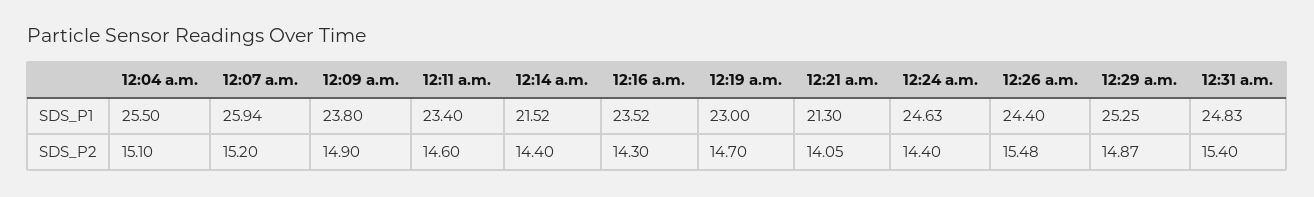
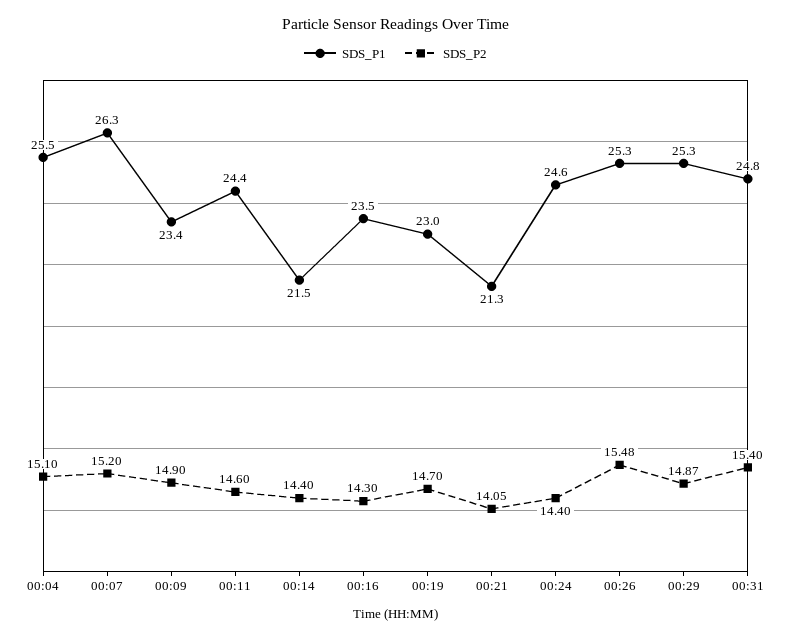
  {
    "SDS_P1": {
      "12:04 a.m.": 25.5,
-     "12:07 a.m.": 25.94,
+     "12:07 a.m.": 26.3,
-     "12:09 a.m.": 23.8,
+     "12:09 a.m.": 23.4,
-     "12:11 a.m.": 23.4,
+     "12:11 a.m.": 24.4,
      "12:14 a.m.": 21.52,
      "12:16 a.m.": 23.52,
      "12:19 a.m.": 23,
      "12:21 a.m.": 21.3,
      "12:24 a.m.": 24.63,
-     "12:26 a.m.": 24.4,
+     "12:26 a.m.": 25.3,
      "12:29 a.m.": 25.25,
      "12:31 a.m.": 24.83
    },
    "SDS_P2": {
      "12:04 a.m.": 15.1,
      "12:07 a.m.": 15.2,
      "12:09 a.m.": 14.9,
      "12:11 a.m.": 14.6,
      "12:14 a.m.": 14.4,
      "12:16 a.m.": 14.3,
      "12:19 a.m.": 14.7,
      "12:21 a.m.": 14.05,
      "12:24 a.m.": 14.4,
      "12:26 a.m.": 15.48,
      "12:29 a.m.": 14.87,
      "12:31 a.m.": 15.4
    }
  }

